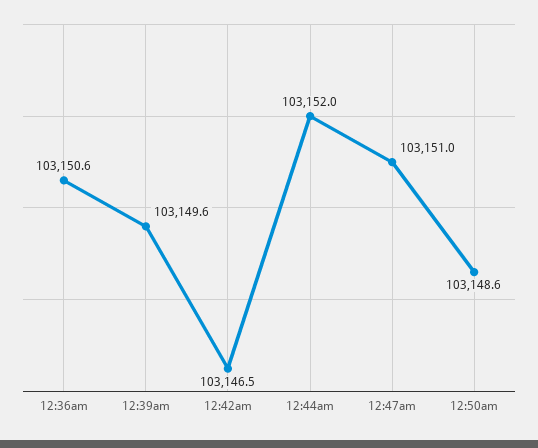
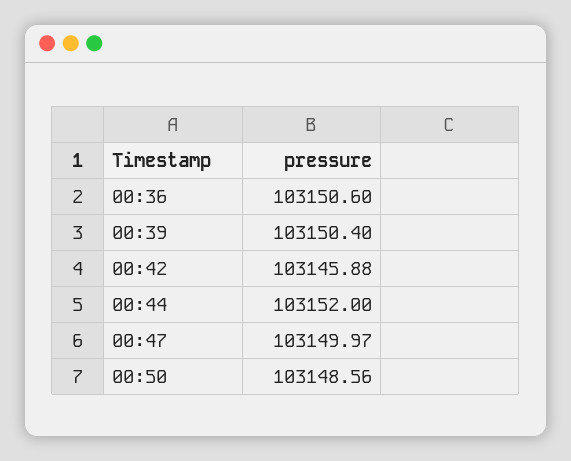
  {
    "12:36am": 103150.6,
-   "12:39am": 103149.6,
+   "12:39am": 103150.4,
-   "12:42am": 103146.5,
+   "12:42am": 103145.88,
    "12:44am": 103152,
-   "12:47am": 103151,
+   "12:47am": 103149.97,
    "12:50am": 103148.56
  }

